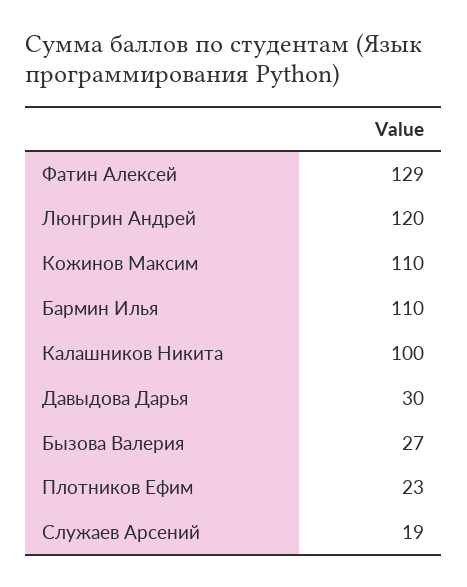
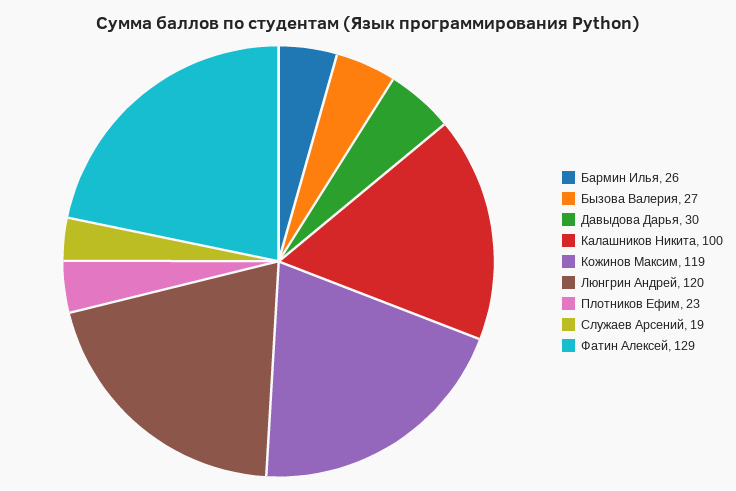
  {
    "Фатин Алексей": 129,
    "Люнгрин Андрей": 120,
-   "Кожинов Максим": 110,
+   "Кожинов Максим": 119,
-   "Бармин Илья": 110,
+   "Бармин Илья": 26,
    "Калашников Никита": 100,
    "Давыдова Дарья": 30,
    "Бызова Валерия": 27,
    "Плотников Ефим": 23,
    "Служаев Арсений": 19
  }

